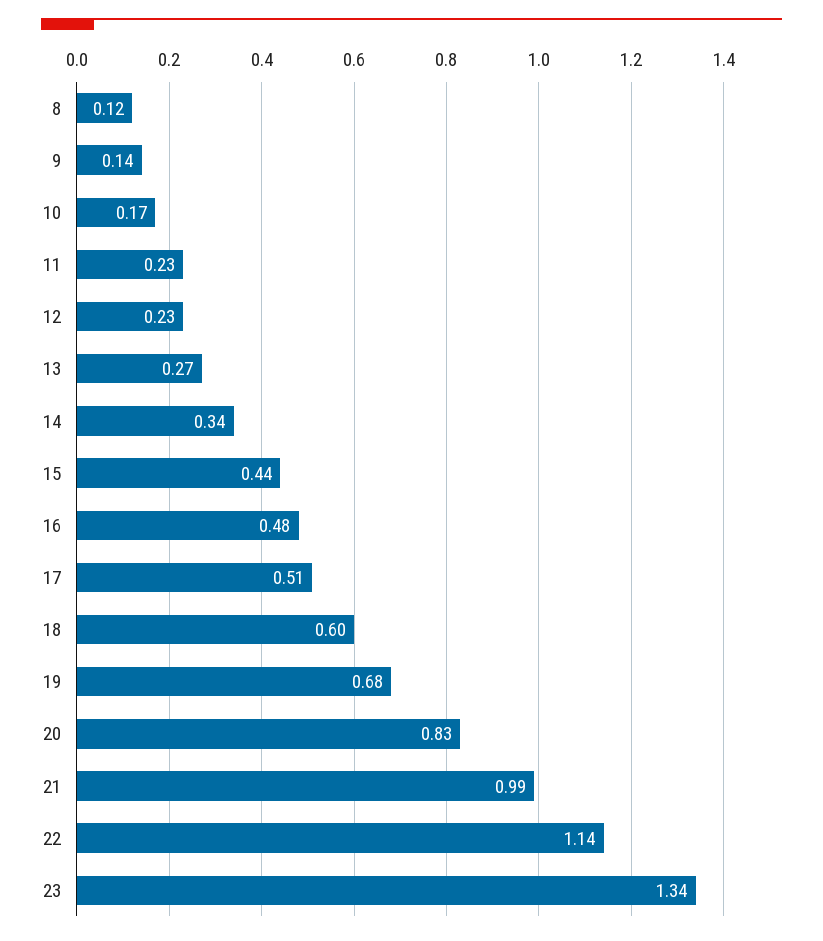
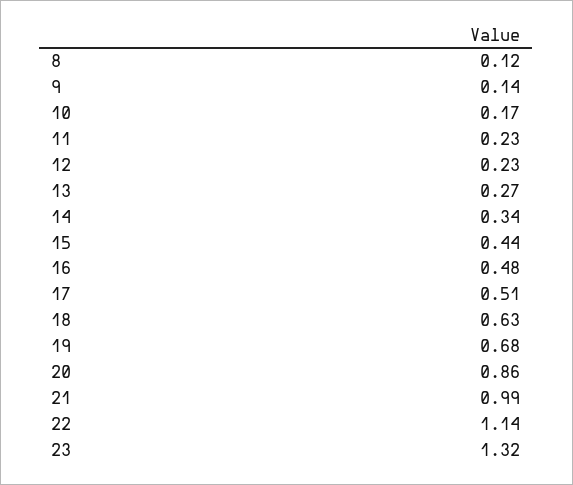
  {
    "8": 0.12,
    "9": 0.14,
    "10": 0.17,
    "11": 0.23,
    "12": 0.23,
    "13": 0.27,
    "14": 0.34,
    "15": 0.44,
    "16": 0.48,
    "17": 0.51,
-   "18": 0.6,
+   "18": 0.63,
    "19": 0.68,
-   "20": 0.83,
+   "20": 0.86,
    "21": 0.99,
    "22": 1.14,
-   "23": 1.34
+   "23": 1.32
  }

